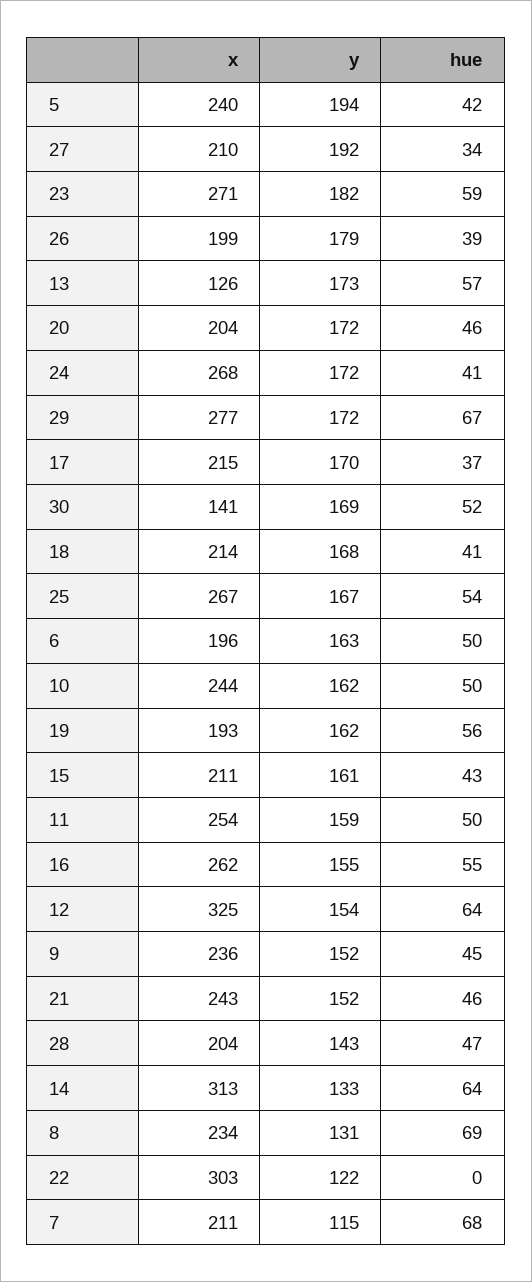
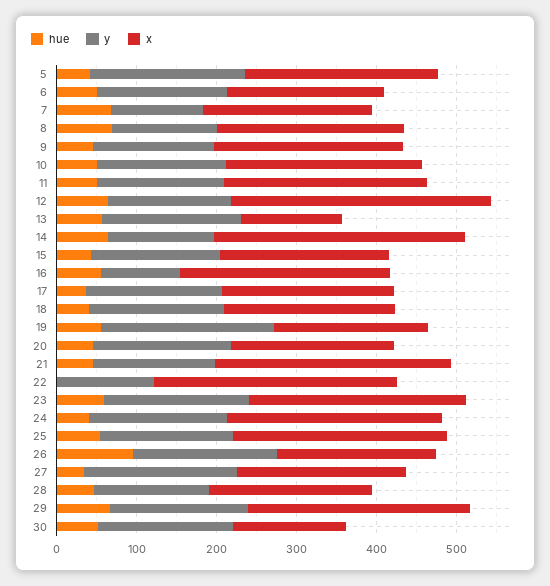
  {
    "x": {
      "5": 240,
      "27": 210,
      "23": 271,
      "26": 199,
      "13": 126,
      "20": 204,
      "24": 268,
      "29": 277,
      "17": 215,
      "30": 141,
      "18": 214,
      "25": 267,
      "6": 196,
      "10": 244,
      "19": 193,
      "15": 211,
      "11": 254,
      "16": 262,
      "12": 325,
      "9": 236,
-     "21": 243,
+     "21": 300,
      "28": 204,
      "14": 313,
      "8": 234,
      "22": 303,
      "7": 211
    },
    "y": {
      "5": 194,
      "27": 192,
      "23": 182,
      "26": 179,
      "13": 173,
      "20": 172,
      "24": 172,
      "29": 172,
      "17": 170,
      "30": 169,
      "18": 168,
      "25": 167,
      "6": 163,
      "10": 162,
-     "19": 162,
+     "19": 220,
      "15": 161,
      "11": 159,
-     "16": 155,
+     "16": 100,
      "12": 154,
      "9": 152,
      "21": 152,
      "28": 143,
      "14": 133,
      "8": 131,
      "22": 122,
      "7": 115
    },
    "hue": {
      "5": 42,
      "27": 34,
      "23": 59,
-     "26": 39,
+     "26": 100,
      "13": 57,
      "20": 46,
      "24": 41,
      "29": 67,
      "17": 37,
      "30": 52,
      "18": 41,
      "25": 54,
      "6": 50,
      "10": 50,
      "19": 56,
      "15": 43,
      "11": 50,
      "16": 55,
      "12": 64,
      "9": 45,
      "21": 46,
      "28": 47,
      "14": 64,
      "8": 69,
      "22": 0,
      "7": 68
    }
  }

